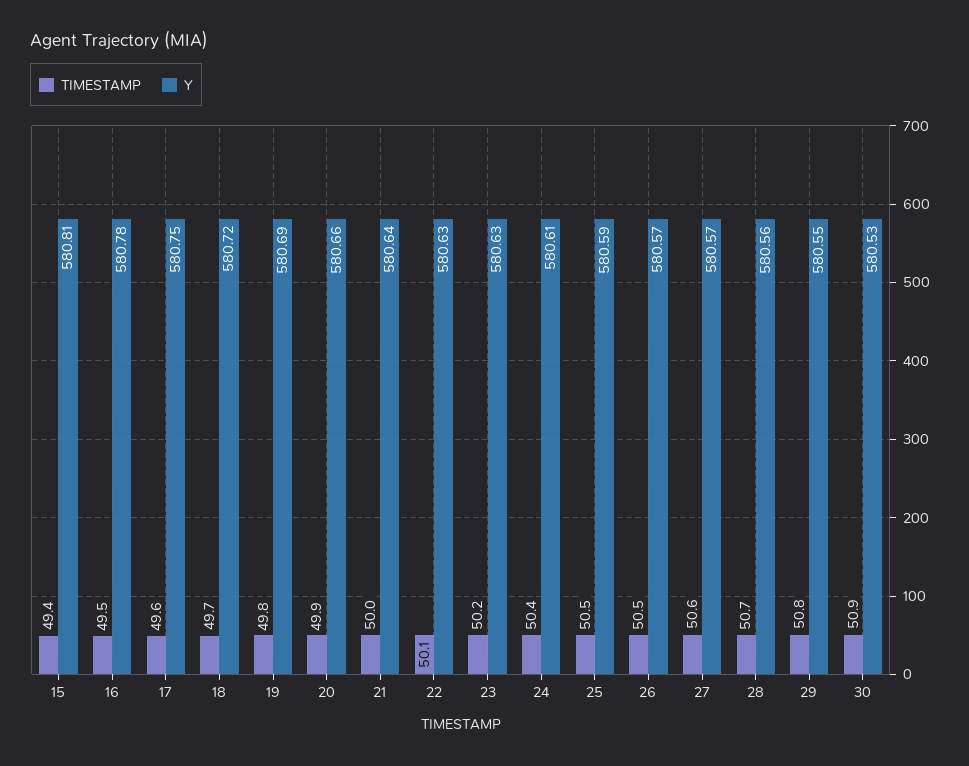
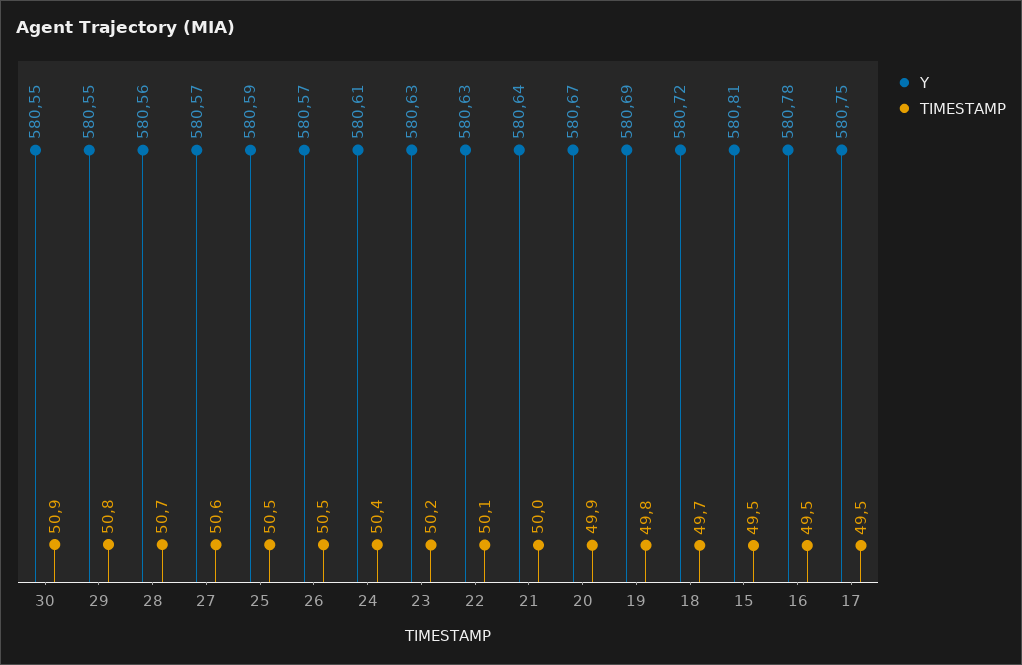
  {
    "TIMESTAMP": {
-     "15": 49.4,
+     "15": 49.5,
      "16": 49.5,
-     "17": 49.6,
+     "17": 49.5,
      "18": 49.7,
      "19": 49.8,
      "20": 49.9,
      "21": 50,
      "22": 50.1,
      "23": 50.2,
      "24": 50.4,
      "25": 50.5,
      "26": 50.5,
      "27": 50.6,
      "28": 50.7,
      "29": 50.8,
      "30": 50.9
    },
    "Y": {
      "15": 580.81,
      "16": 580.78,
      "17": 580.75,
      "18": 580.72,
      "19": 580.69,
-     "20": 580.66,
+     "20": 580.67,
      "21": 580.64,
      "22": 580.63,
      "23": 580.63,
      "24": 580.61,
      "25": 580.59,
      "26": 580.57,
      "27": 580.57,
      "28": 580.56,
      "29": 580.55,
-     "30": 580.53
+     "30": 580.55
    }
  }

